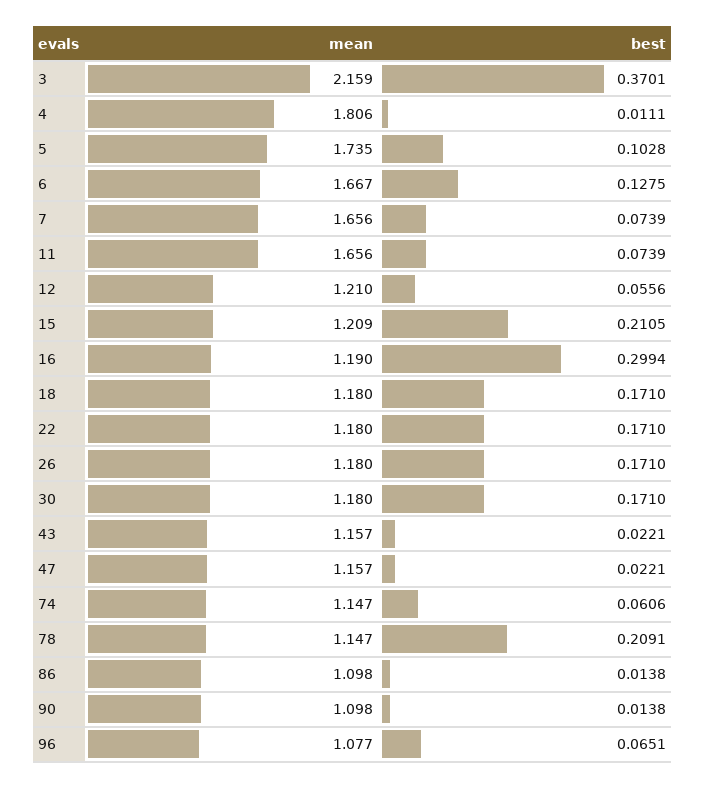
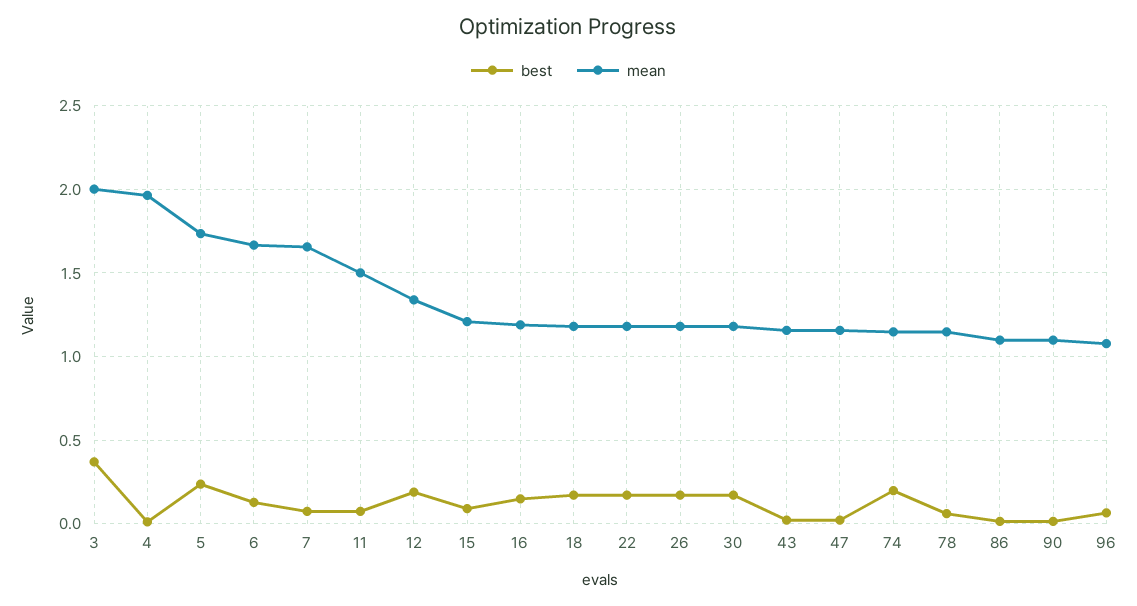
  {
    "mean": {
-     "3": 2.159,
+     "3": 2,
-     "4": 1.806,
+     "4": 1.95,
      "5": 1.735,
      "6": 1.667,
      "7": 1.656,
-     "11": 1.656,
+     "11": 1.5,
-     "12": 1.21,
+     "12": 1.35,
      "15": 1.209,
      "16": 1.19,
      "18": 1.18,
      "22": 1.18,
      "26": 1.18,
      "30": 1.18,
      "43": 1.157,
      "47": 1.157,
      "74": 1.147,
      "78": 1.147,
      "86": 1.098,
      "90": 1.098,
      "96": 1.077
    },
    "best": {
      "3": 0.3701,
      "4": 0.0111,
-     "5": 0.1028,
+     "5": 0.25,
      "6": 0.1275,
      "7": 0.0739,
      "11": 0.0739,
-     "12": 0.0556,
+     "12": 0.2,
-     "15": 0.2105,
+     "15": 0.1,
-     "16": 0.2994,
+     "16": 0.15,
      "18": 0.171,
      "22": 0.171,
      "26": 0.171,
      "30": 0.171,
      "43": 0.0221,
      "47": 0.0221,
-     "74": 0.0606,
+     "74": 0.2,
-     "78": 0.2091,
+     "78": 0.05,
      "86": 0.0138,
      "90": 0.0138,
      "96": 0.0651
    }
  }

